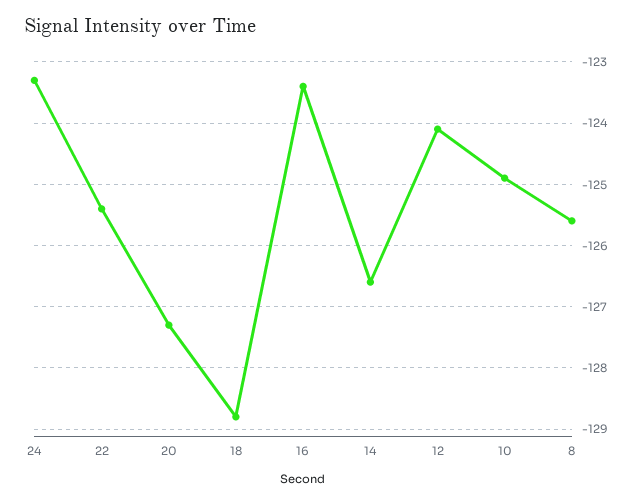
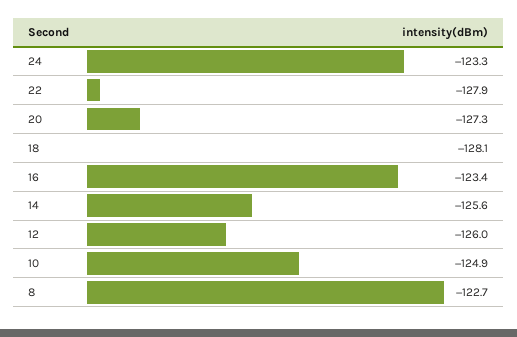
  {
    "24": -123.3,
-   "22": -125.4,
+   "22": -127.9,
    "20": -127.3,
-   "18": -128.8,
+   "18": -128.1,
    "16": -123.4,
-   "14": -126.6,
+   "14": -125.6,
-   "12": -124.1,
+   "12": -126,
    "10": -124.9,
-   "8": -125.6
+   "8": -122.7
  }

